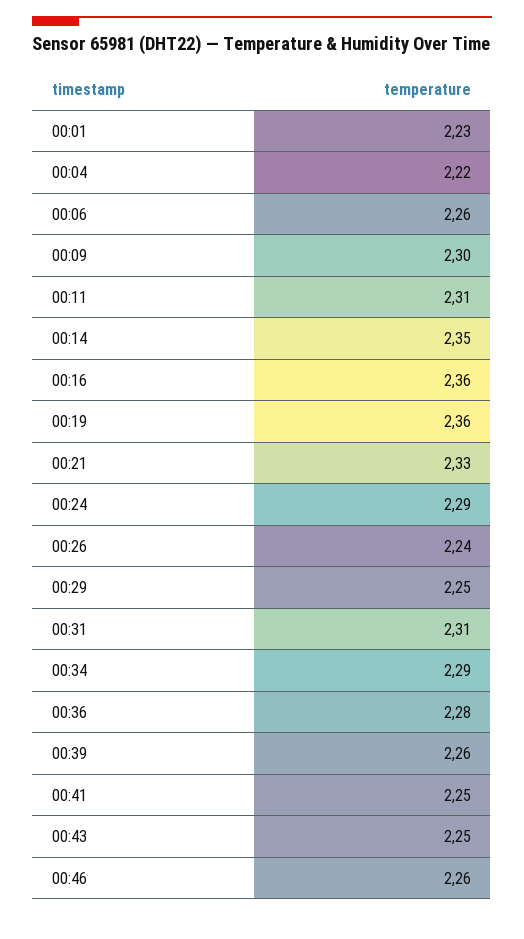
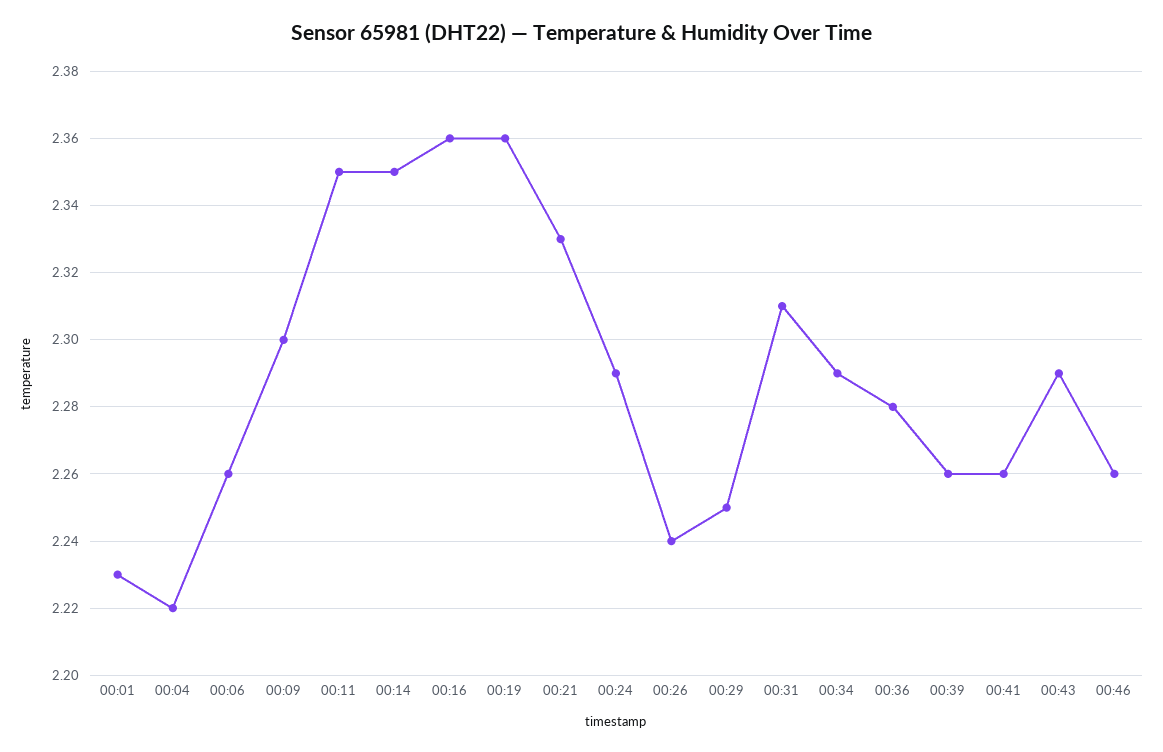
  {
    "00:01": 2.23,
    "00:04": 2.22,
    "00:06": 2.26,
    "00:09": 2.3,
-   "00:11": 2.31,
+   "00:11": 2.35,
    "00:14": 2.35,
    "00:16": 2.36,
    "00:19": 2.36,
    "00:21": 2.33,
    "00:24": 2.29,
    "00:26": 2.24,
    "00:29": 2.25,
    "00:31": 2.31,
    "00:34": 2.29,
    "00:36": 2.28,
    "00:39": 2.26,
-   "00:41": 2.25,
+   "00:41": 2.26,
-   "00:43": 2.25,
+   "00:43": 2.29,
    "00:46": 2.26
  }

